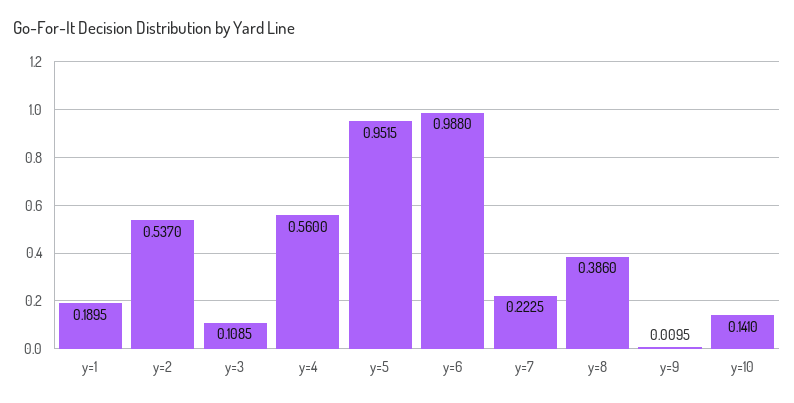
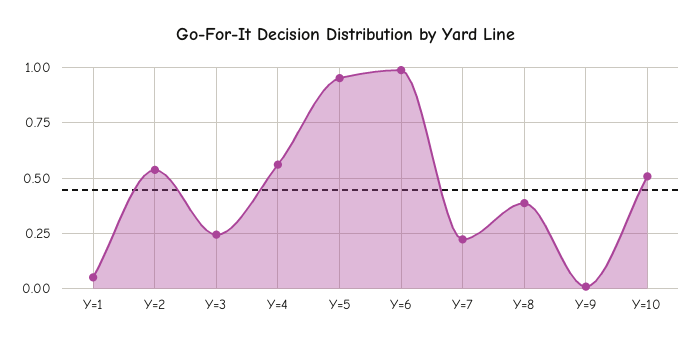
  {
-   "y=1": 0.1895,
+   "y=1": 0.05,
    "y=2": 0.537,
-   "y=3": 0.1085,
+   "y=3": 0.25,
    "y=4": 0.56,
    "y=5": 0.9515,
    "y=6": 0.988,
    "y=7": 0.2225,
    "y=8": 0.386,
    "y=9": 0.0095,
-   "y=10": 0.141
+   "y=10": 0.5
  }

